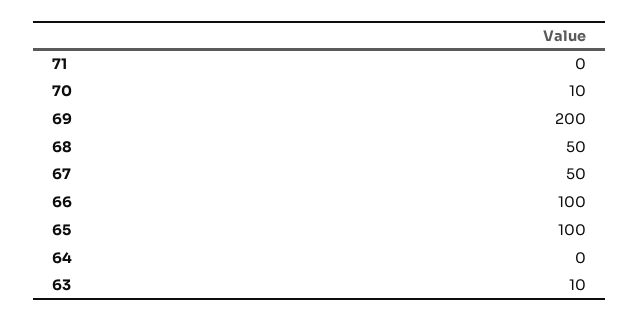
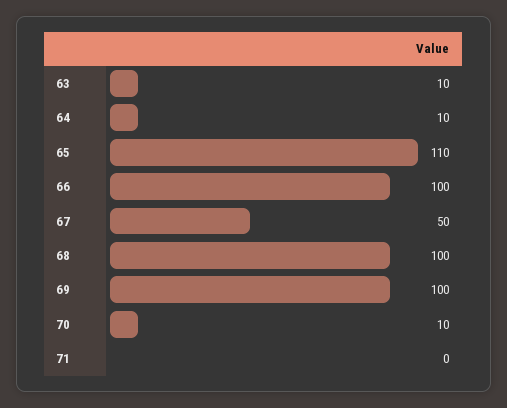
  {
    "71": 0,
    "70": 10,
-   "69": 200,
+   "69": 100,
-   "68": 50,
+   "68": 100,
    "67": 50,
    "66": 100,
-   "65": 100,
+   "65": 110,
-   "64": 0,
+   "64": 10,
    "63": 10
  }

